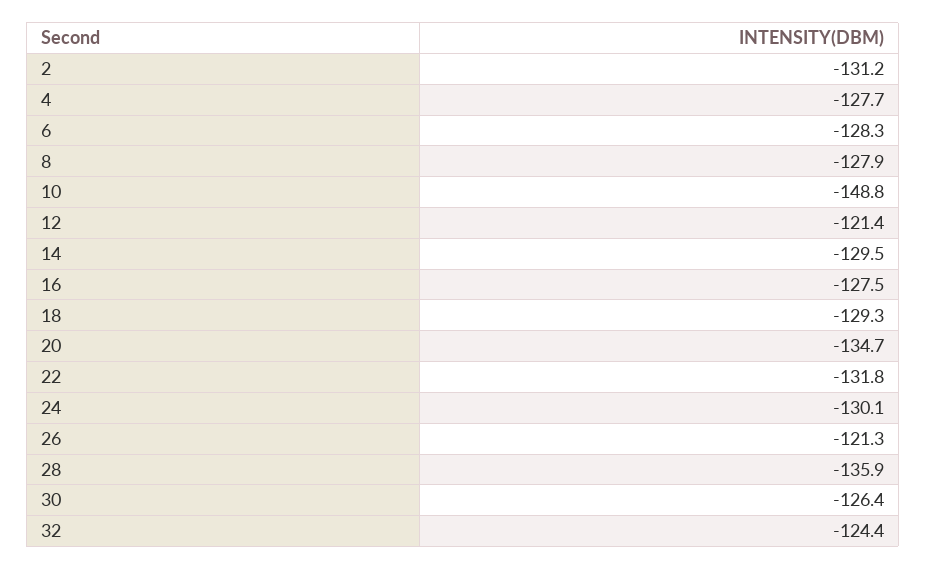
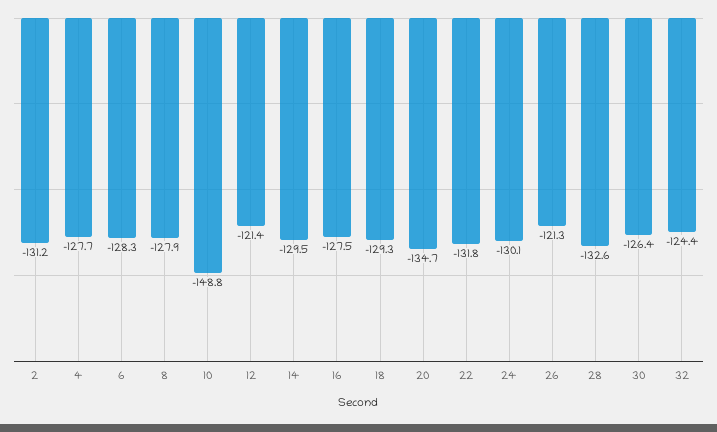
  {
    "2": -131.2,
    "4": -127.7,
    "6": -128.3,
    "8": -127.9,
    "10": -148.8,
    "12": -121.4,
    "14": -129.5,
    "16": -127.5,
    "18": -129.3,
    "20": -134.7,
    "22": -131.8,
    "24": -130.1,
    "26": -121.3,
-   "28": -135.9,
+   "28": -132.6,
    "30": -126.4,
    "32": -124.4
  }

